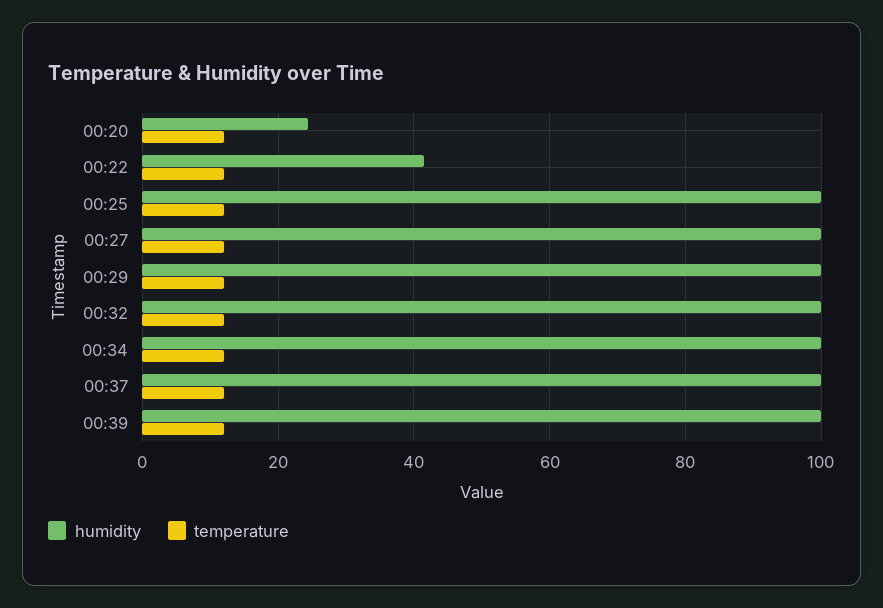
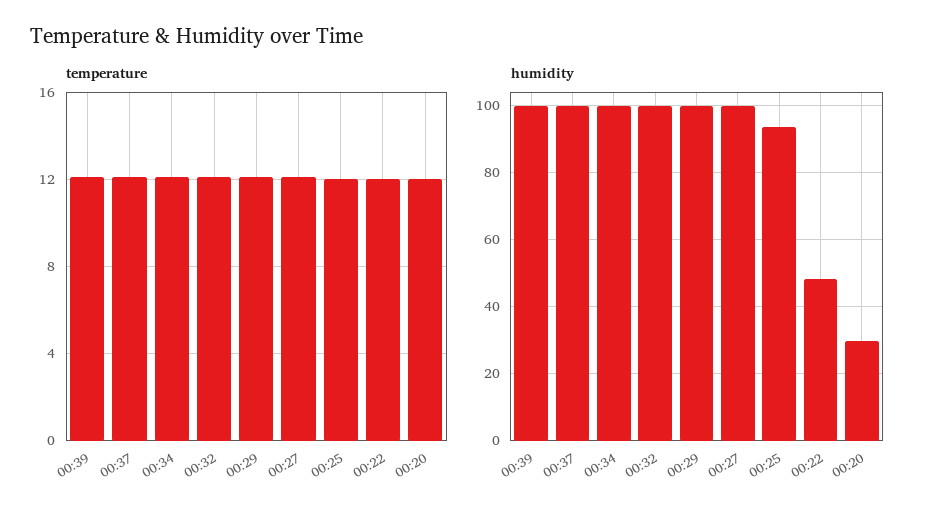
  {
    "humidity": {
-     "00:20": 24,
+     "00:20": 30,
-     "00:22": 42,
+     "00:22": 48,
-     "00:25": 100,
+     "00:25": 94,
      "00:27": 100,
      "00:29": 100,
      "00:32": 100,
      "00:34": 100,
      "00:37": 100,
      "00:39": 100
    },
    "temperature": {
      "00:20": 12,
      "00:22": 12,
      "00:25": 12,
      "00:27": 12,
      "00:29": 12,
      "00:32": 12,
      "00:34": 12,
      "00:37": 12,
      "00:39": 12
    }
  }

